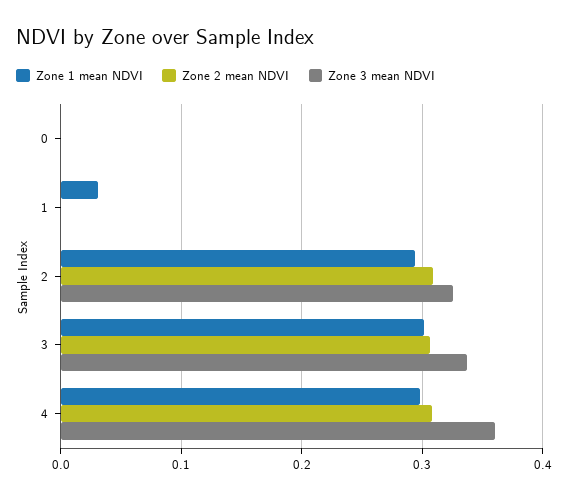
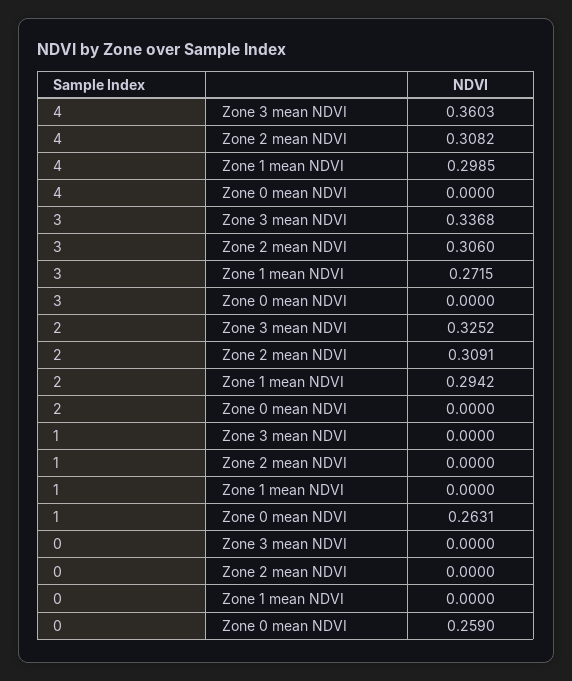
  {
    "Zone 1 mean NDVI": {
      "0": 0,
-     "1": 0.03,
+     "1": 0,
      "2": 0.2942,
-     "3": 0.3,
+     "3": 0.2715,
      "4": 0.2985
    },
    "Zone 2 mean NDVI": {
      "0": 0,
      "1": 0,
      "2": 0.3091,
      "3": 0.306,
      "4": 0.3082
    },
    "Zone 3 mean NDVI": {
      "0": 0,
      "1": 0,
      "2": 0.3252,
      "3": 0.3368,
      "4": 0.3603
-   }
+   },
+   "Zone 0 mean NDVI": {
+     "4": 0,
+     "3": 0,
+     "2": 0,
+     "1": 0.2631,
+     "0": 0.259
+   }
  }

